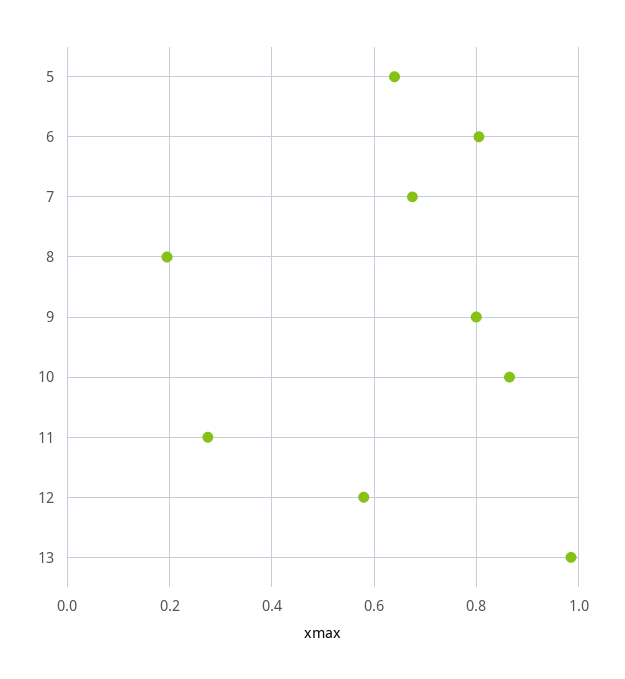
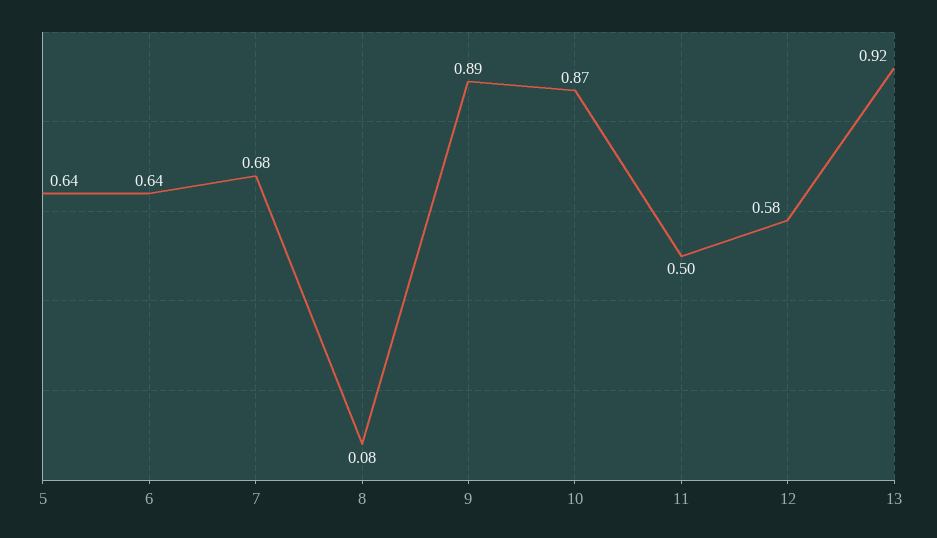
  {
    "5": 0.64,
-   "6": 0.8,
+   "6": 0.64,
    "7": 0.68,
-   "8": 0.2,
+   "8": 0.08,
-   "9": 0.8,
+   "9": 0.89,
    "10": 0.87,
-   "11": 0.28,
+   "11": 0.5,
    "12": 0.58,
-   "13": 0.98
+   "13": 0.92
  }

